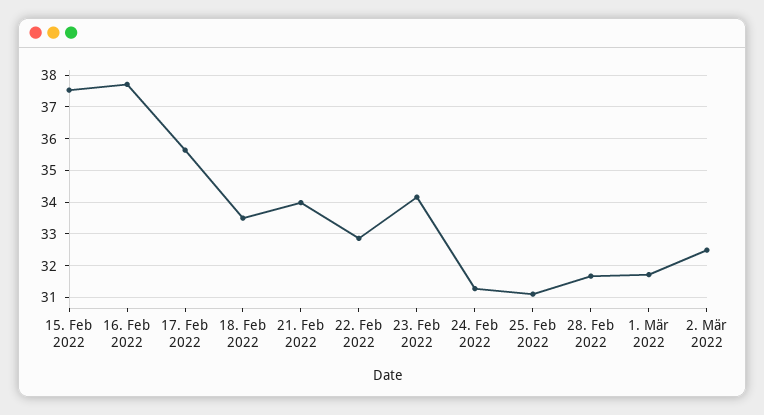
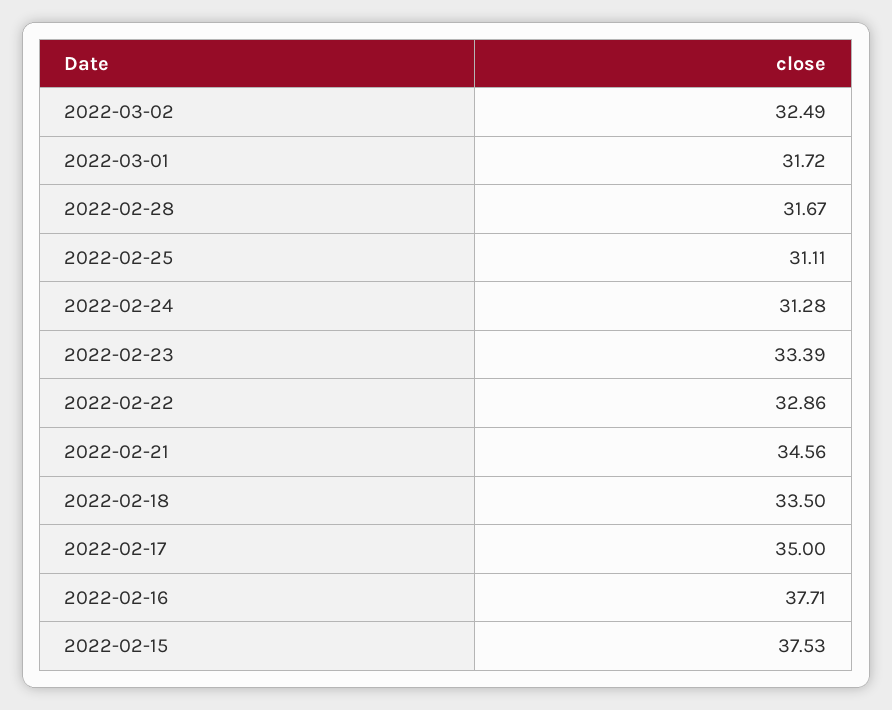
  {
    "15. Feb 2022": 37.53,
    "16. Feb 2022": 37.71,
-   "17. Feb 2022": 35.6,
+   "17. Feb 2022": 35,
    "18. Feb 2022": 33.5,
-   "21. Feb 2022": 34,
+   "21. Feb 2022": 34.56,
    "22. Feb 2022": 32.86,
-   "23. Feb 2022": 34.2,
+   "23. Feb 2022": 33.39,
    "24. Feb 2022": 31.28,
    "25. Feb 2022": 31.11,
    "28. Feb 2022": 31.67,
    "1. Mär 2022": 31.72,
    "2. Mär 2022": 32.49
  }

